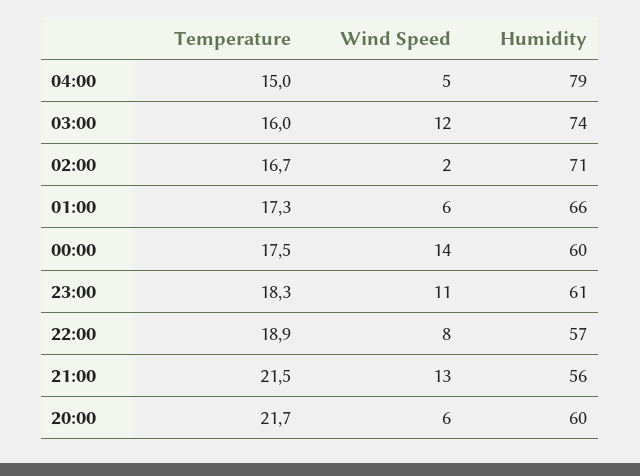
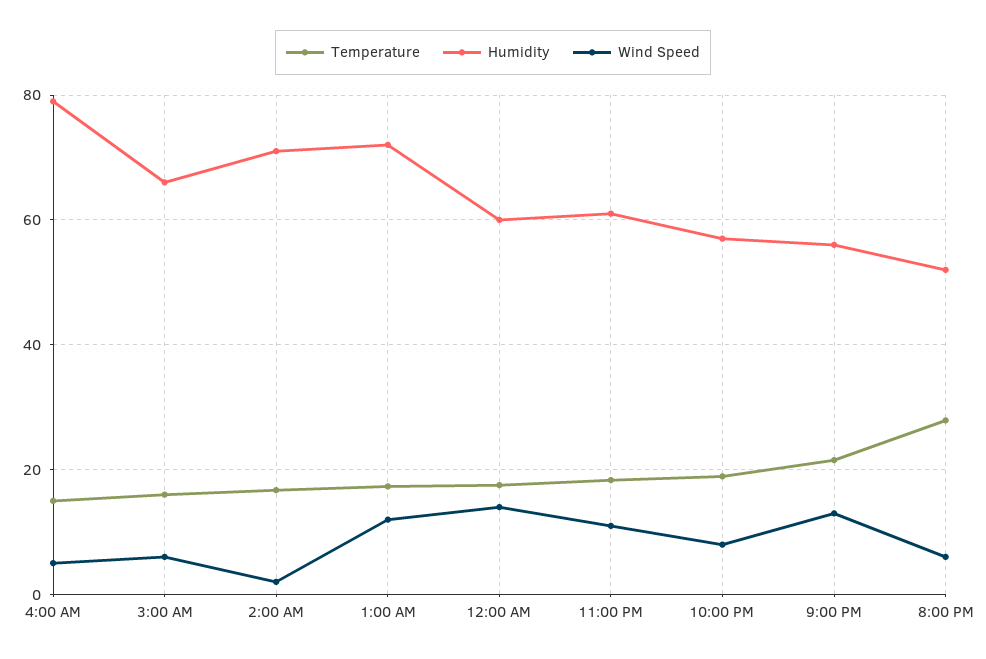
  {
    "Temperature": {
      "04:00": 15,
      "03:00": 16,
      "02:00": 16.7,
      "01:00": 17.3,
      "00:00": 17.5,
      "23:00": 18.3,
      "22:00": 18.9,
      "21:00": 21.5,
-     "20:00": 21.7
+     "20:00": 28
    },
    "Wind Speed": {
      "04:00": 5,
-     "03:00": 12,
+     "03:00": 6,
      "02:00": 2,
-     "01:00": 6,
+     "01:00": 12,
      "00:00": 14,
      "23:00": 11,
      "22:00": 8,
      "21:00": 13,
      "20:00": 6
    },
    "Humidity": {
      "04:00": 79,
-     "03:00": 74,
+     "03:00": 66,
      "02:00": 71,
-     "01:00": 66,
+     "01:00": 72,
      "00:00": 60,
      "23:00": 61,
      "22:00": 57,
      "21:00": 56,
-     "20:00": 60
+     "20:00": 52
    }
  }

